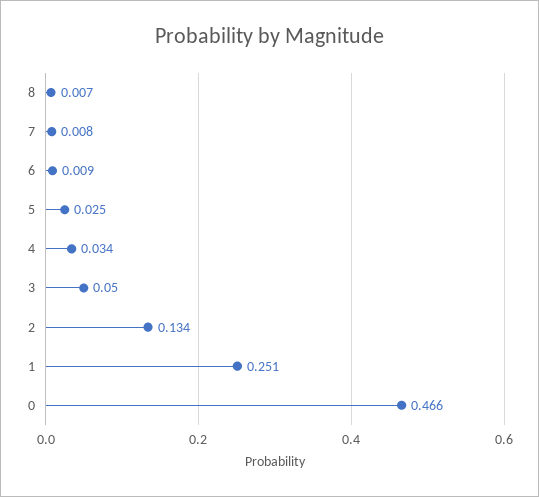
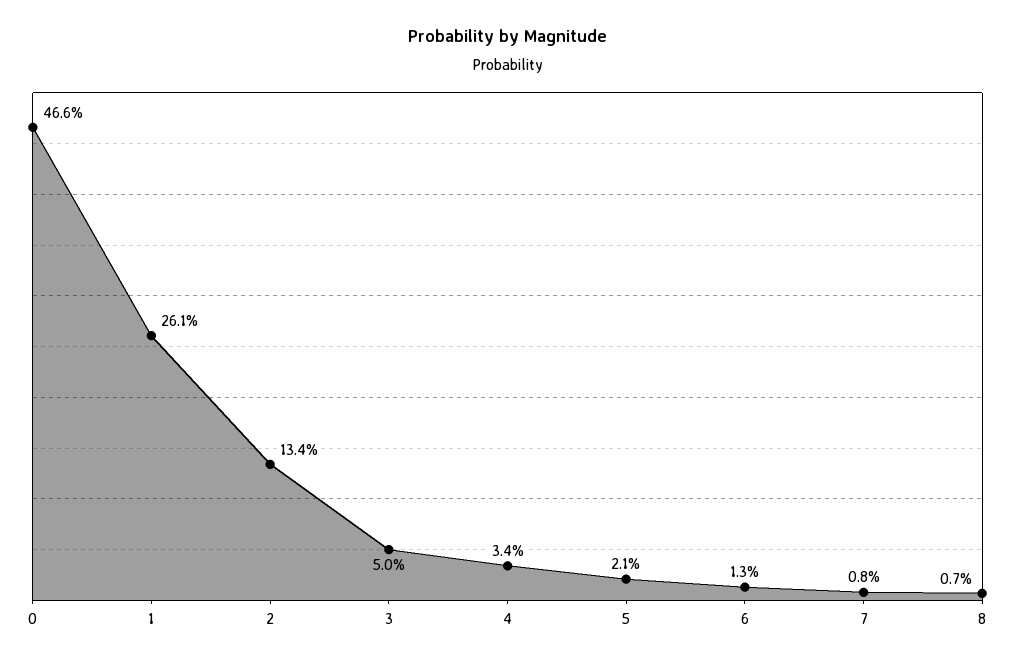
  {
    "8": 0.007,
    "7": 0.008,
-   "6": 0.009,
+   "6": 0.013,
-   "5": 0.025,
+   "5": 0.021,
    "4": 0.034,
    "3": 0.05,
    "2": 0.134,
-   "1": 0.251,
+   "1": 0.261,
    "0": 0.466
  }

